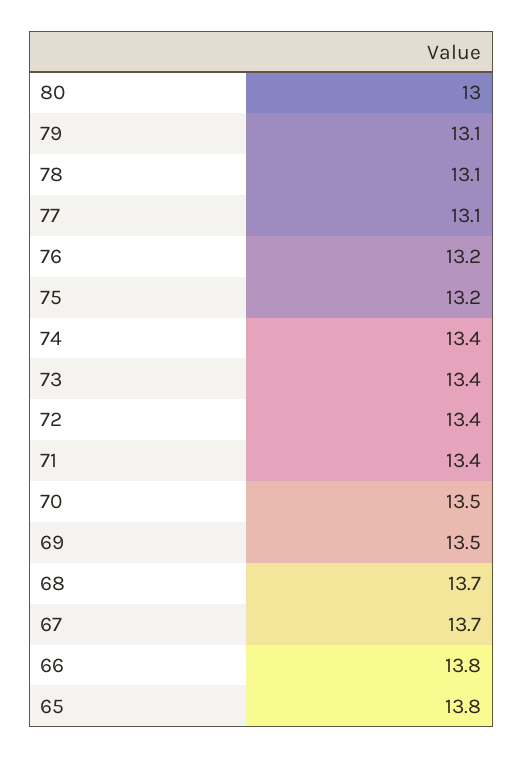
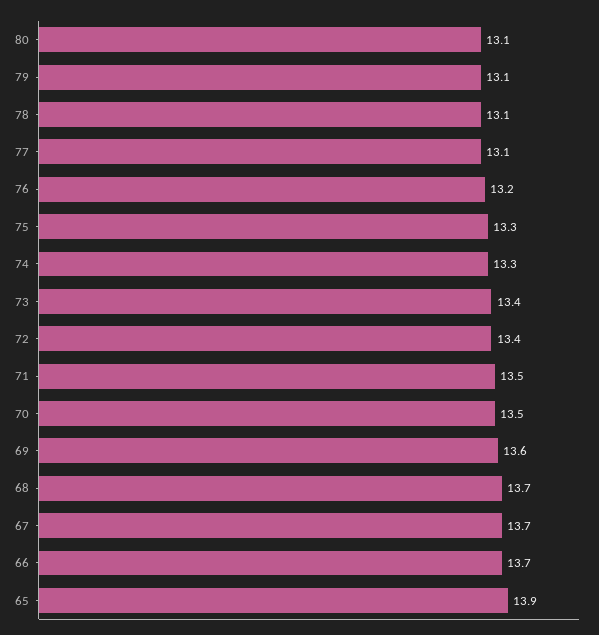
  {
-   "80": 13,
+   "80": 13.1,
    "79": 13.1,
    "78": 13.1,
    "77": 13.1,
    "76": 13.2,
-   "75": 13.2,
+   "75": 13.3,
-   "74": 13.4,
+   "74": 13.3,
    "73": 13.4,
    "72": 13.4,
-   "71": 13.4,
+   "71": 13.5,
    "70": 13.5,
-   "69": 13.5,
+   "69": 13.6,
    "68": 13.7,
    "67": 13.7,
-   "66": 13.8,
+   "66": 13.7,
-   "65": 13.8
+   "65": 13.9
  }

